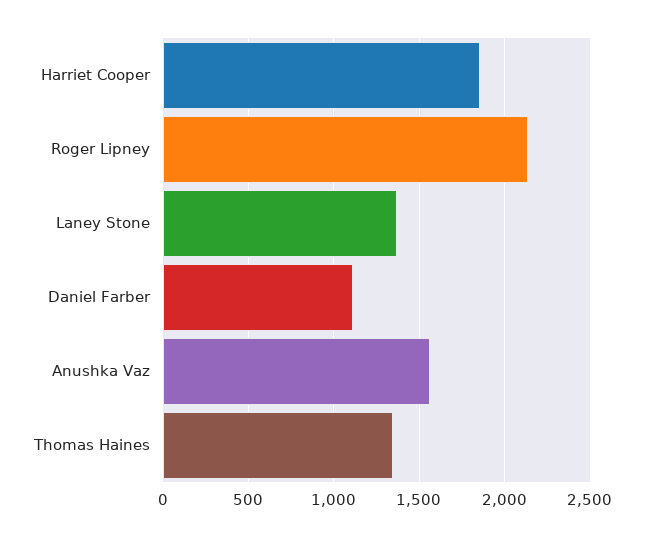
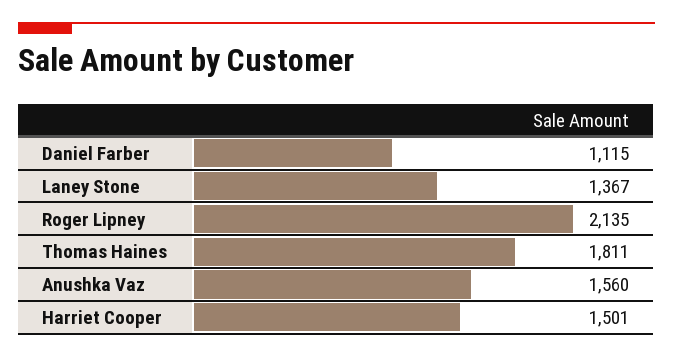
  {
-   "Harriet Cooper": 1850,
+   "Harriet Cooper": 1501,
    "Roger Lipney": 2135,
    "Laney Stone": 1367,
    "Daniel Farber": 1115,
    "Anushka Vaz": 1560,
-   "Thomas Haines": 1350
+   "Thomas Haines": 1811
  }

